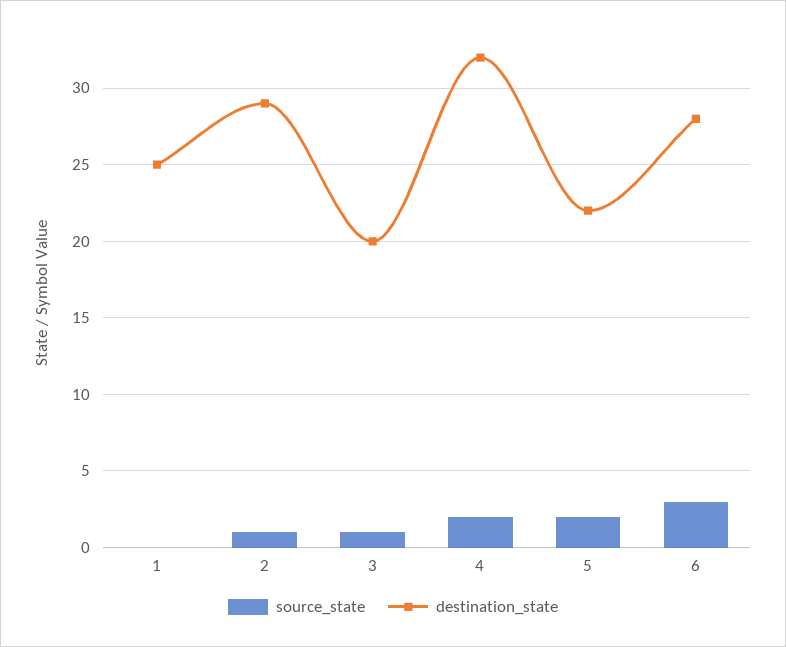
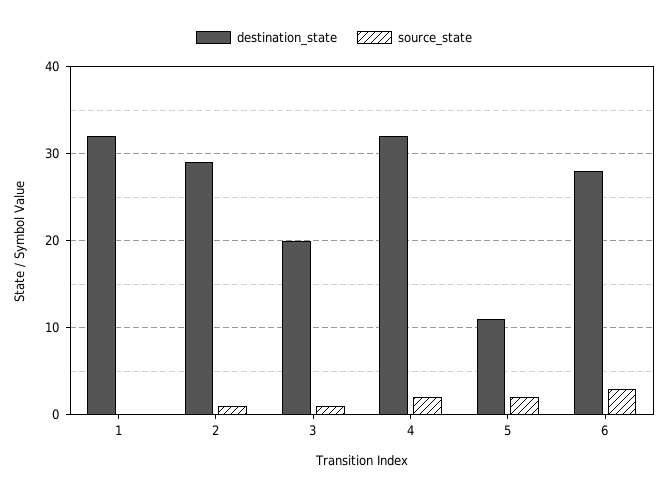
  {
    "source_state": {
      "1": 0,
      "2": 1,
      "3": 1,
      "4": 2,
      "5": 2,
      "6": 3
    },
    "destination_state": {
-     "1": 25,
+     "1": 32,
      "2": 29,
      "3": 20,
      "4": 32,
-     "5": 22,
+     "5": 11,
      "6": 28
    }
  }

